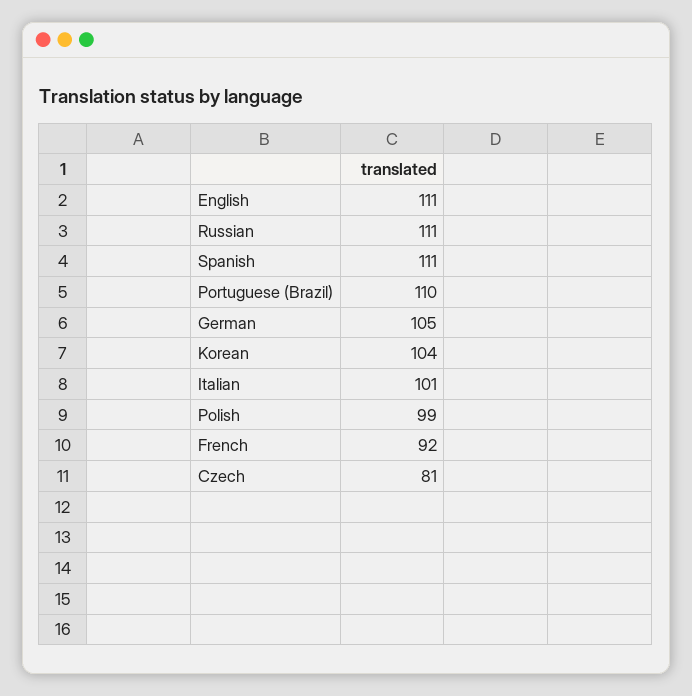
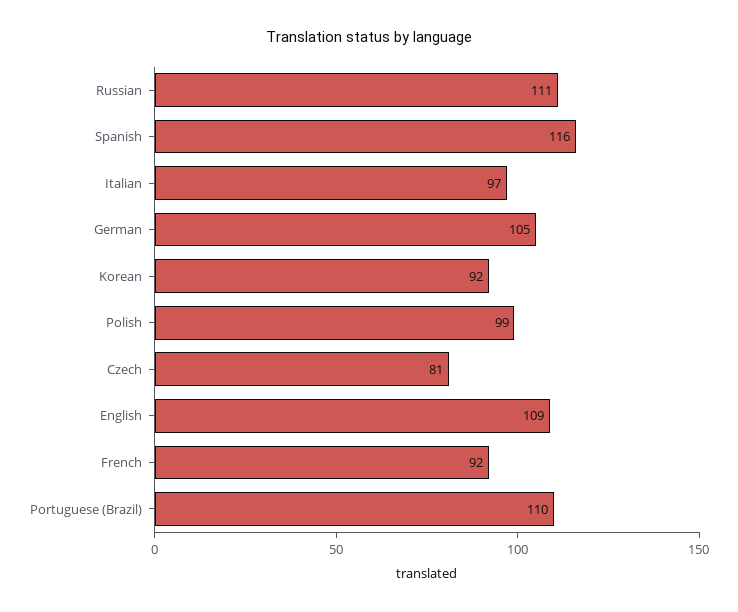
  {
-   "English": 111,
+   "English": 109,
    "Russian": 111,
-   "Spanish": 111,
+   "Spanish": 116,
    "Portuguese (Brazil)": 110,
    "German": 105,
-   "Korean": 104,
+   "Korean": 92,
-   "Italian": 101,
+   "Italian": 97,
    "Polish": 99,
    "French": 92,
    "Czech": 81
  }

